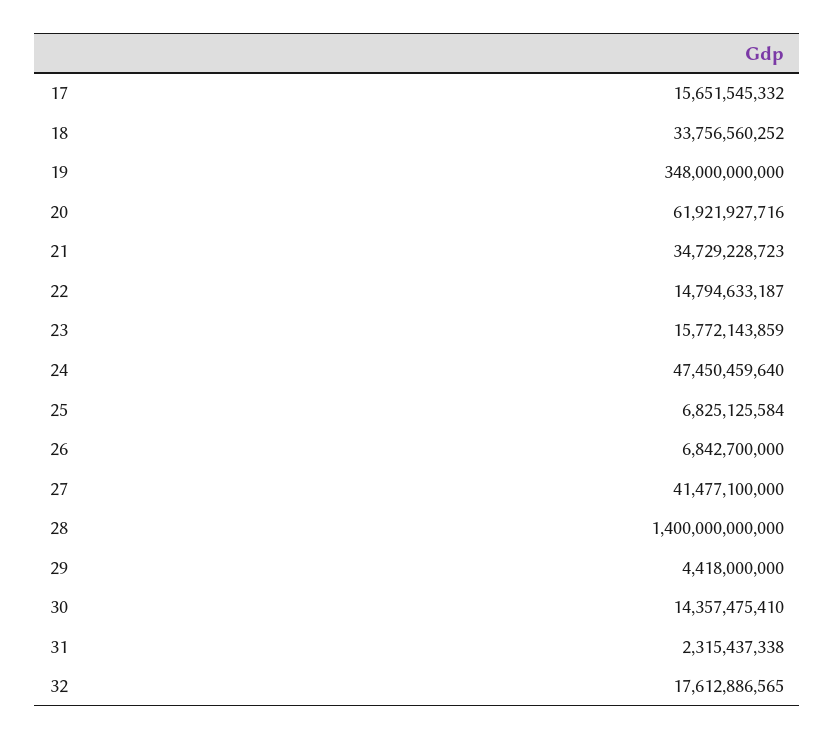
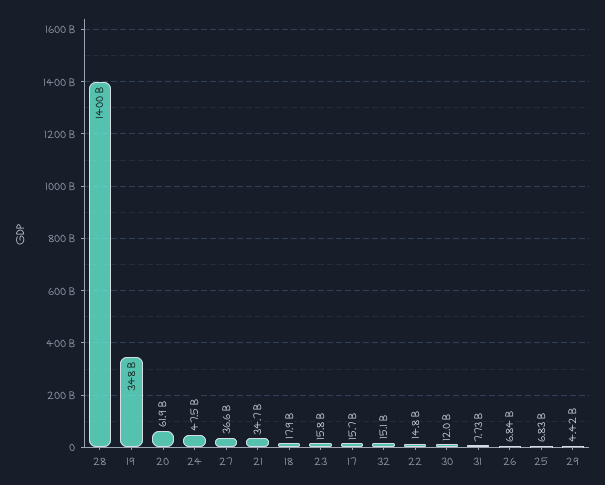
  {
    "17": 15651545332,
-   "18": 33756560252,
+   "18": 17900000000,
    "19": 348000000000,
    "20": 61921927716,
    "21": 34729228723,
    "22": 14794633187,
    "23": 15772143859,
    "24": 47450459640,
    "25": 6825125584,
    "26": 6842700000,
-   "27": 41477100000,
+   "27": 36600000000,
    "28": 1400000000000,
    "29": 4418000000,
-   "30": 14357475410,
+   "30": 12000000000,
-   "31": 2315437338,
+   "31": 7730000000,
-   "32": 17612886565
+   "32": 15100000000
  }

